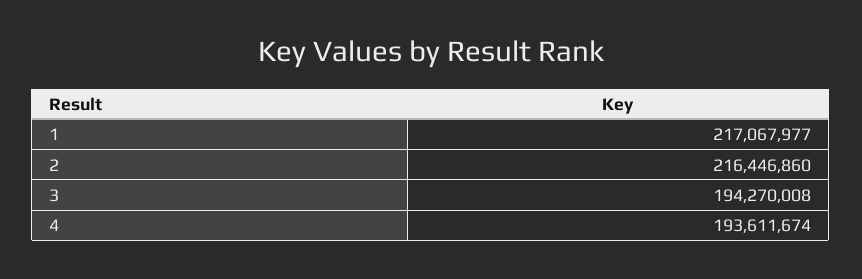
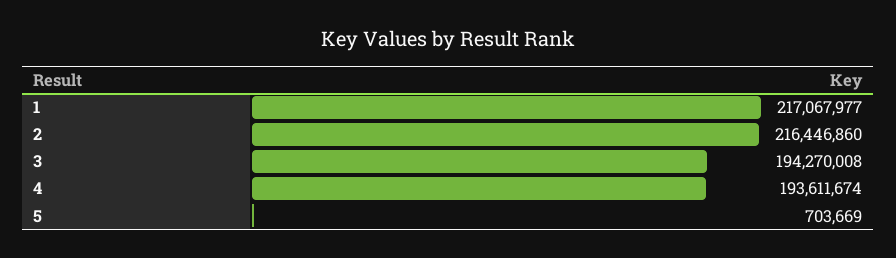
  {
    "1": 217067977,
    "2": 216446860,
    "3": 194270008,
-   "4": 193611674
+   "4": 193611674,
+   "5": 703669
  }

